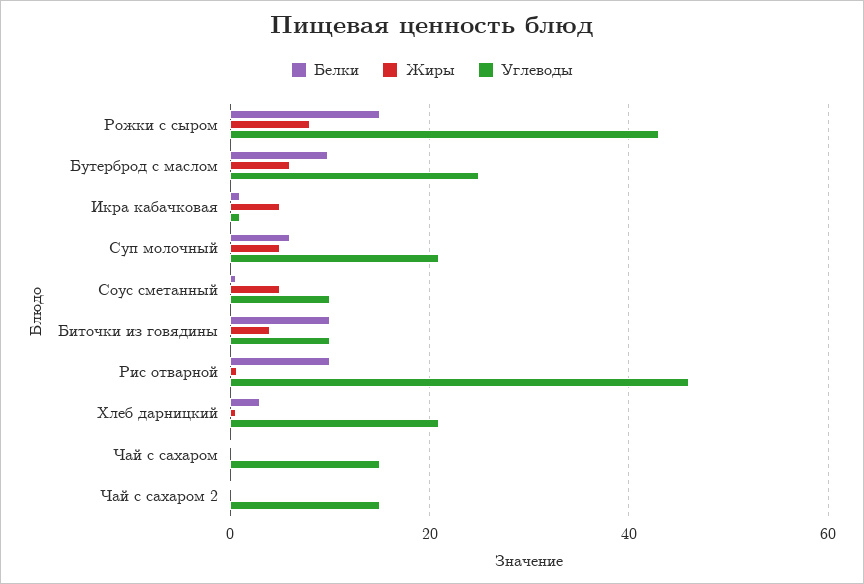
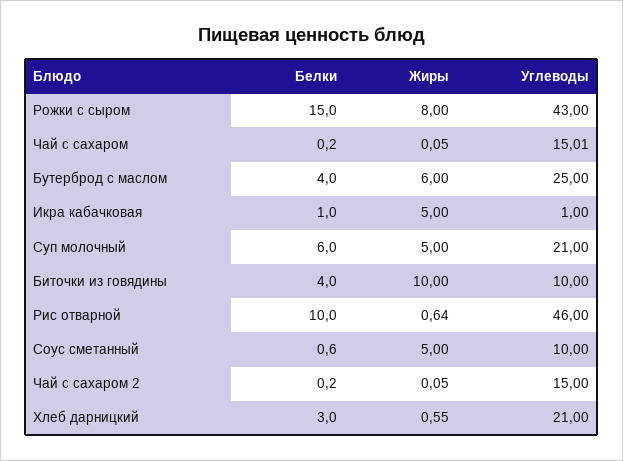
  {
    "Белки": {
      "Рожки с сыром": 15,
-     "Бутерброд с маслом": 10,
+     "Бутерброд с маслом": 4,
      "Икра кабачковая": 1,
      "Суп молочный": 6,
      "Соус сметанный": 0.6,
-     "Биточки из говядины": 10,
+     "Биточки из говядины": 4,
      "Рис отварной": 10,
      "Хлеб дарницкий": 3,
      "Чай с сахаром": 0.2,
      "Чай с сахаром 2": 0.2
    },
    "Жиры": {
      "Рожки с сыром": 8,
      "Бутерброд с маслом": 6,
      "Икра кабачковая": 5,
      "Суп молочный": 5,
      "Соус сметанный": 5,
-     "Биточки из говядины": 4,
+     "Биточки из говядины": 10,
      "Рис отварной": 0.64,
      "Хлеб дарницкий": 0.55,
      "Чай с сахаром": 0.05,
      "Чай с сахаром 2": 0.05
    },
    "Углеводы": {
      "Рожки с сыром": 43,
      "Бутерброд с маслом": 25,
      "Икра кабачковая": 1,
      "Суп молочный": 21,
      "Соус сметанный": 10,
      "Биточки из говядины": 10,
      "Рис отварной": 46,
      "Хлеб дарницкий": 21,
      "Чай с сахаром": 15.01,
      "Чай с сахаром 2": 15
    }
  }

